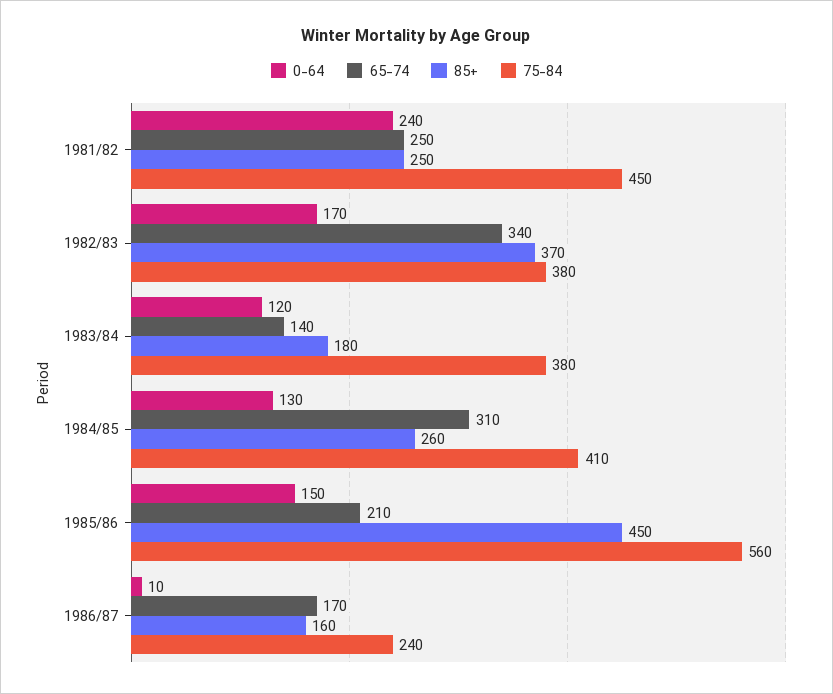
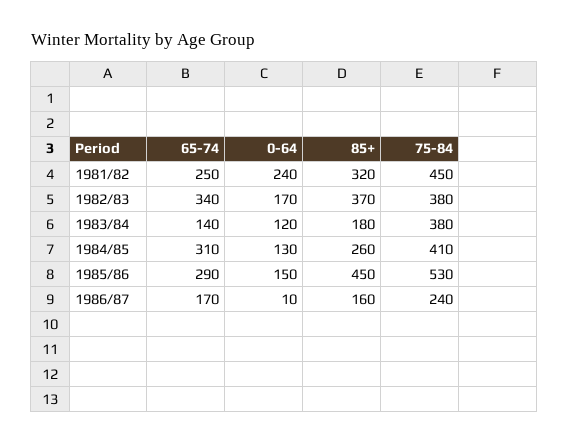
  {
    "0-64": {
      "1981/82": 240,
      "1982/83": 170,
      "1983/84": 120,
      "1984/85": 130,
      "1985/86": 150,
      "1986/87": 10
    },
    "65-74": {
      "1981/82": 250,
      "1982/83": 340,
      "1983/84": 140,
      "1984/85": 310,
-     "1985/86": 210,
+     "1985/86": 290,
      "1986/87": 170
    },
    "85+": {
-     "1981/82": 250,
+     "1981/82": 320,
      "1982/83": 370,
      "1983/84": 180,
      "1984/85": 260,
      "1985/86": 450,
      "1986/87": 160
    },
    "75-84": {
      "1981/82": 450,
      "1982/83": 380,
      "1983/84": 380,
      "1984/85": 410,
-     "1985/86": 560,
+     "1985/86": 530,
      "1986/87": 240
    }
  }

